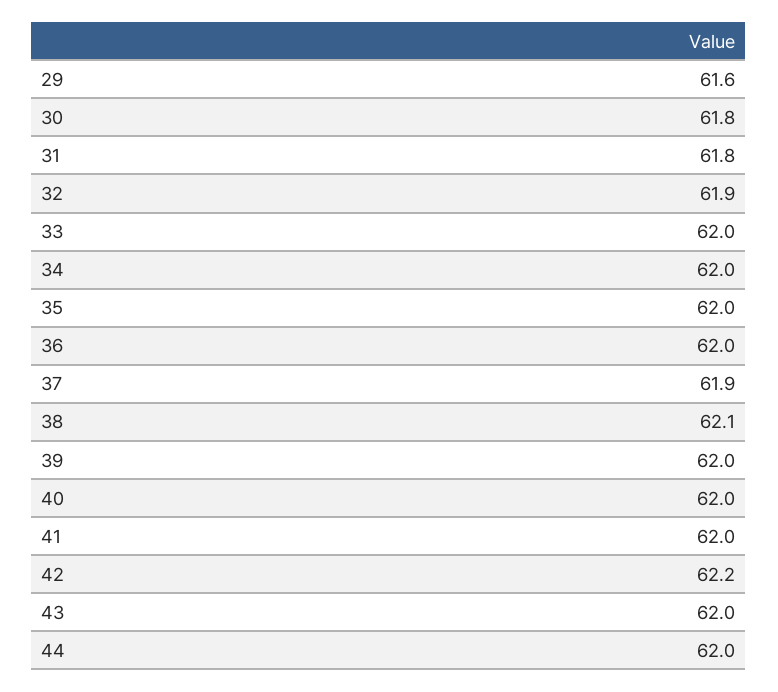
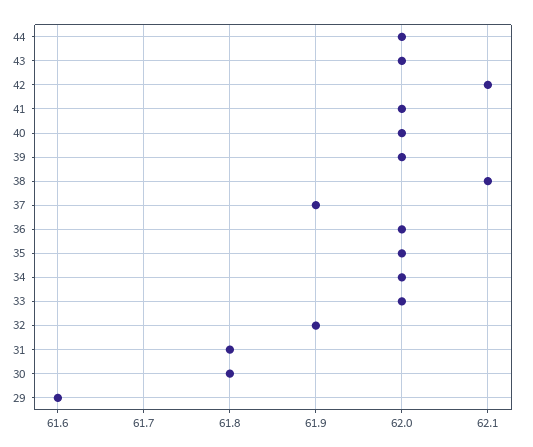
  {
    "29": 61.6,
    "30": 61.8,
    "31": 61.8,
    "32": 61.9,
    "33": 62,
    "34": 62,
    "35": 62,
    "36": 62,
    "37": 61.9,
    "38": 62.1,
    "39": 62,
    "40": 62,
    "41": 62,
-   "42": 62.2,
+   "42": 62.1,
    "43": 62,
    "44": 62
  }

